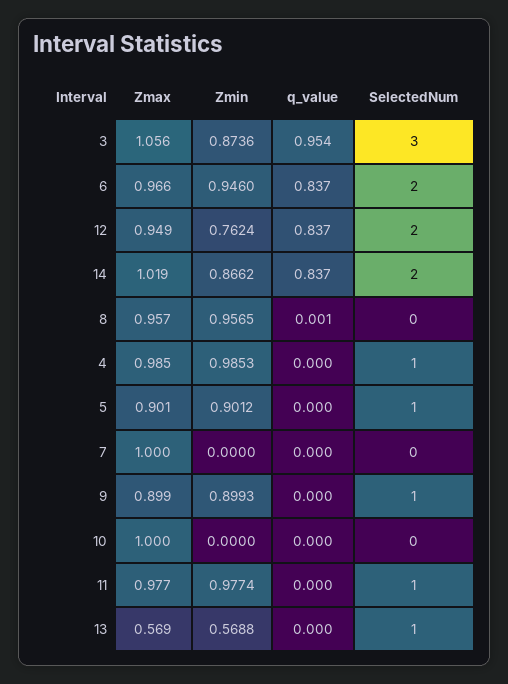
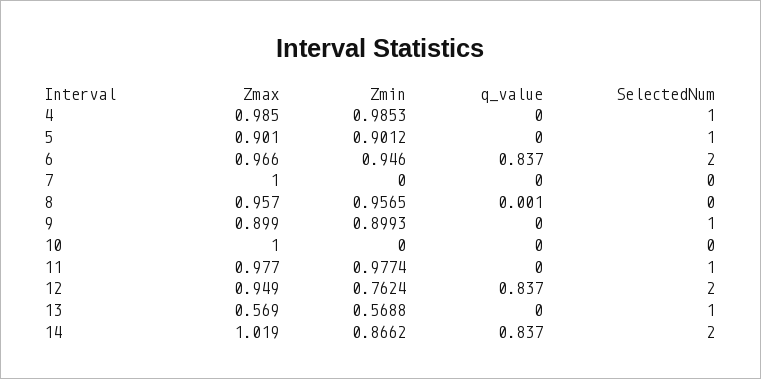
  {
    "Zmax": {
-     "3": 1.056,
      "6": 0.966,
      "12": 0.949,
      "14": 1.019,
      "8": 0.957,
      "4": 0.985,
      "5": 0.901,
      "7": 1,
      "9": 0.899,
      "10": 1,
      "11": 0.977,
      "13": 0.569
    },
    "Zmin": {
-     "3": 0.8736,
      "6": 0.946,
      "12": 0.7624,
      "14": 0.8662,
      "8": 0.9565,
      "4": 0.9853,
      "5": 0.9012,
      "7": 0,
      "9": 0.8993,
      "10": 0,
      "11": 0.9774,
      "13": 0.5688
    },
    "q_value": {
-     "3": 0.954,
      "6": 0.837,
      "12": 0.837,
      "14": 0.837,
      "8": 0.001,
      "4": 0,
      "5": 0,
      "7": 0,
      "9": 0,
      "10": 0,
      "11": 0,
      "13": 0
    },
    "SelectedNum": {
-     "3": 3,
      "6": 2,
      "12": 2,
      "14": 2,
      "8": 0,
      "4": 1,
      "5": 1,
      "7": 0,
      "9": 1,
      "10": 0,
      "11": 1,
      "13": 1
    }
  }

